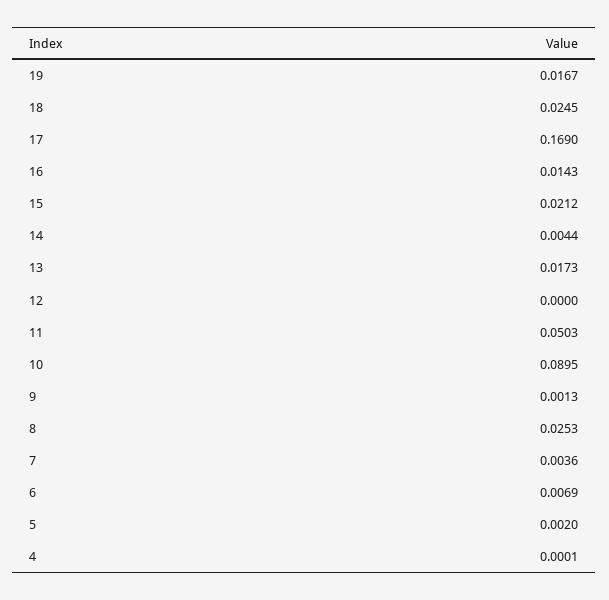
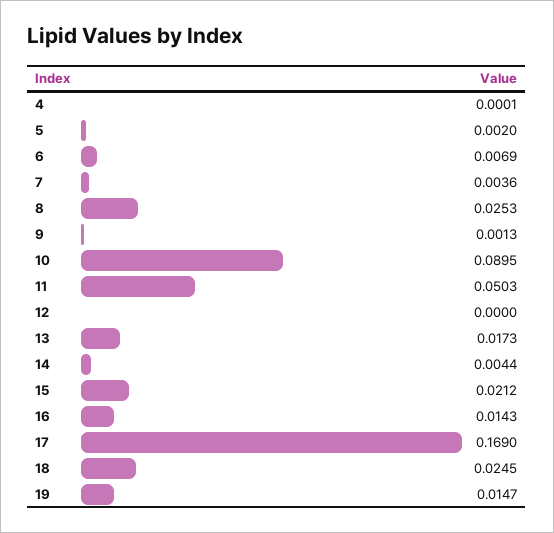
  {
-   "19": 0.0167,
+   "19": 0.0147,
    "18": 0.0245,
    "17": 0.169,
    "16": 0.0143,
    "15": 0.0212,
    "14": 0.0044,
    "13": 0.0173,
    "12": 0,
    "11": 0.0503,
    "10": 0.0895,
    "9": 0.0013,
    "8": 0.0253,
    "7": 0.0036,
    "6": 0.0069,
    "5": 0.002,
    "4": 0.0001
  }

